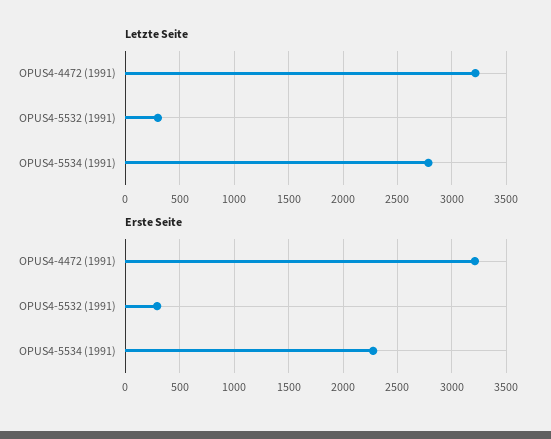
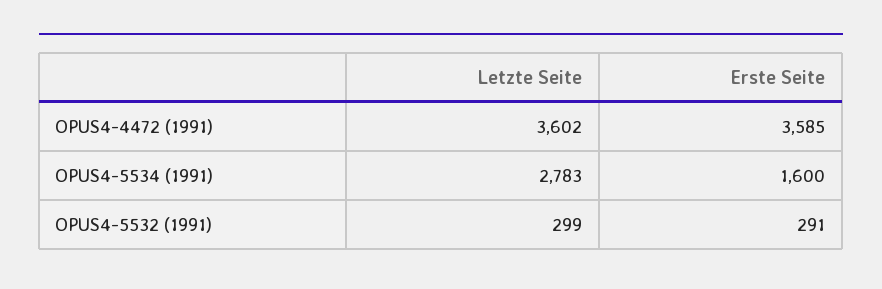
  {
    "Letzte Seite": {
-     "OPUS4-4472 (1991)": 3200,
+     "OPUS4-4472 (1991)": 3602,
      "OPUS4-5532 (1991)": 299,
      "OPUS4-5534 (1991)": 2783
    },
    "Erste Seite": {
-     "OPUS4-4472 (1991)": 3200,
+     "OPUS4-4472 (1991)": 3585,
      "OPUS4-5532 (1991)": 291,
-     "OPUS4-5534 (1991)": 2300
+     "OPUS4-5534 (1991)": 1600
    }
  }

